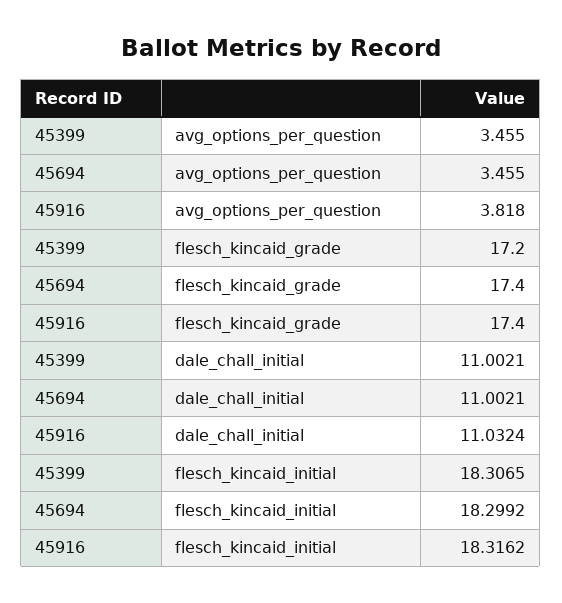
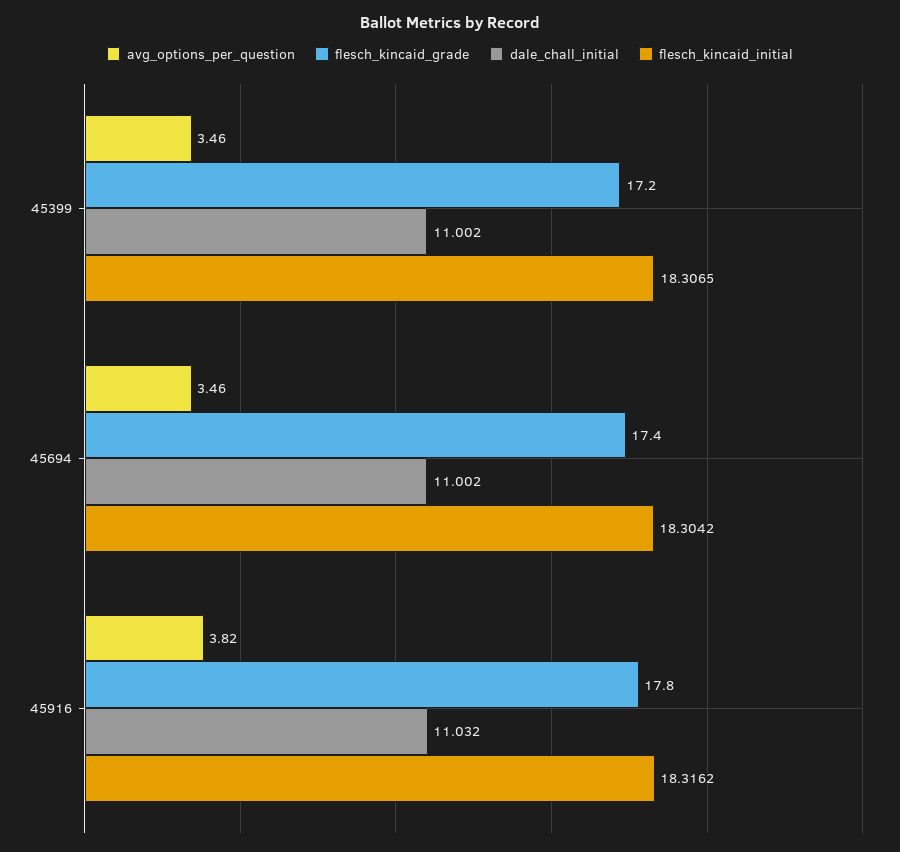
  {
    "avg_options_per_question": {
      "45399": 3.455,
      "45694": 3.455,
      "45916": 3.818
    },
    "flesch_kincaid_grade": {
      "45399": 17.2,
      "45694": 17.4,
-     "45916": 17.4
+     "45916": 17.8
    },
    "dale_chall_initial": {
      "45399": 11.0021,
      "45694": 11.0021,
      "45916": 11.0324
    },
    "flesch_kincaid_initial": {
      "45399": 18.3065,
-     "45694": 18.2992,
+     "45694": 18.3042,
      "45916": 18.3162
    }
  }

